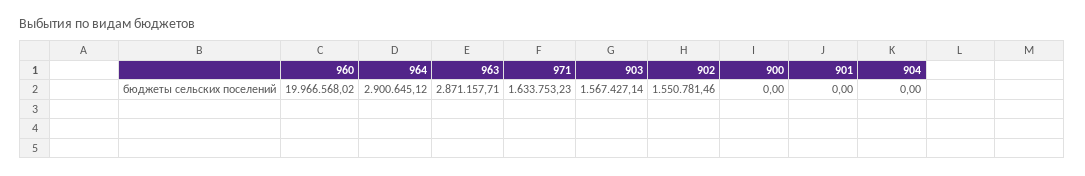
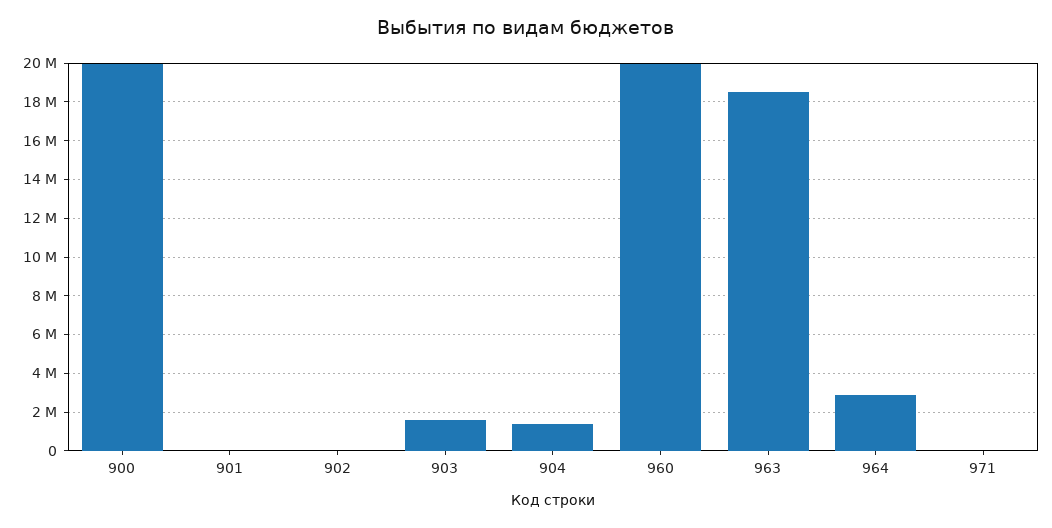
  {
    "960": 19966568.02,
    "964": 2900645.12,
-   "963": 2871157.71,
+   "963": 18500000,
-   "971": 1633753.23,
+   "971": 0,
    "903": 1567427.14,
-   "902": 1550781.46,
+   "902": 0,
-   "900": 0,
+   "900": 20000000,
    "901": 0,
-   "904": 0
+   "904": 1500000
  }

